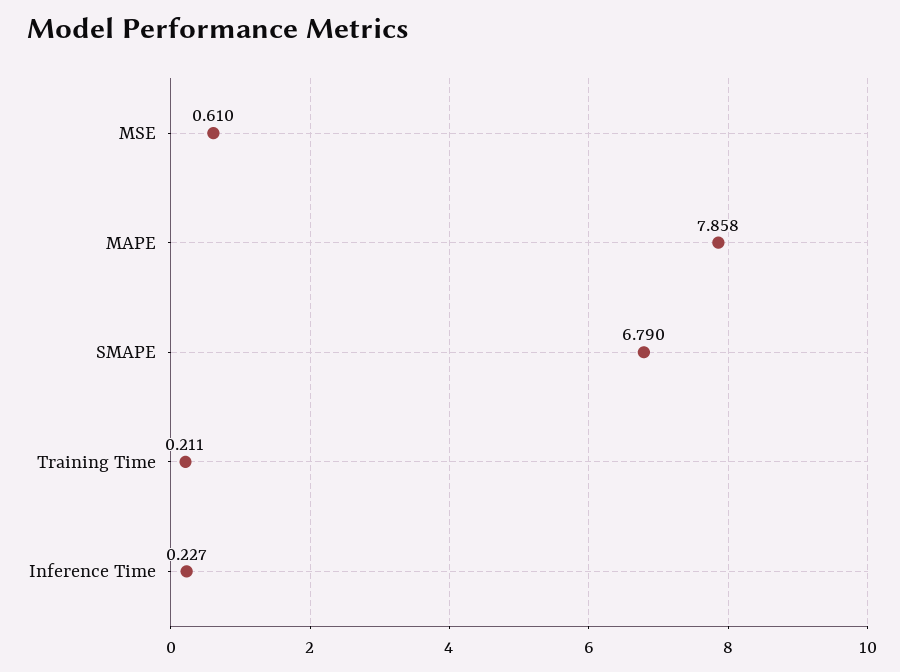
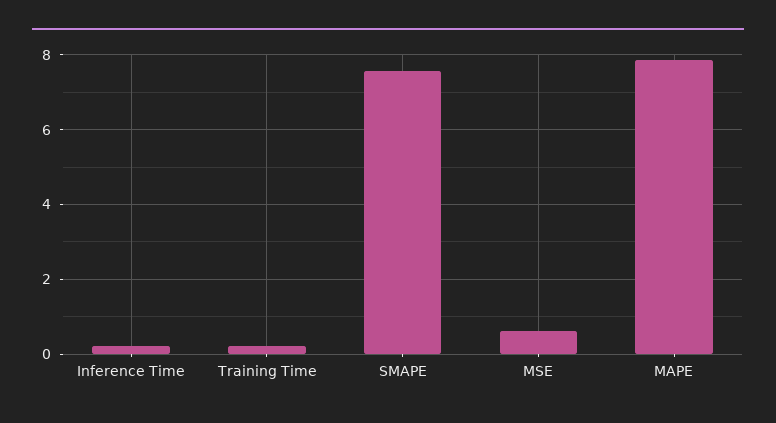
  {
    "MSE": 0.61,
    "MAPE": 7.858,
-   "SMAPE": 6.79,
+   "SMAPE": 7.6,
    "Training Time": 0.211,
    "Inference Time": 0.227
  }

